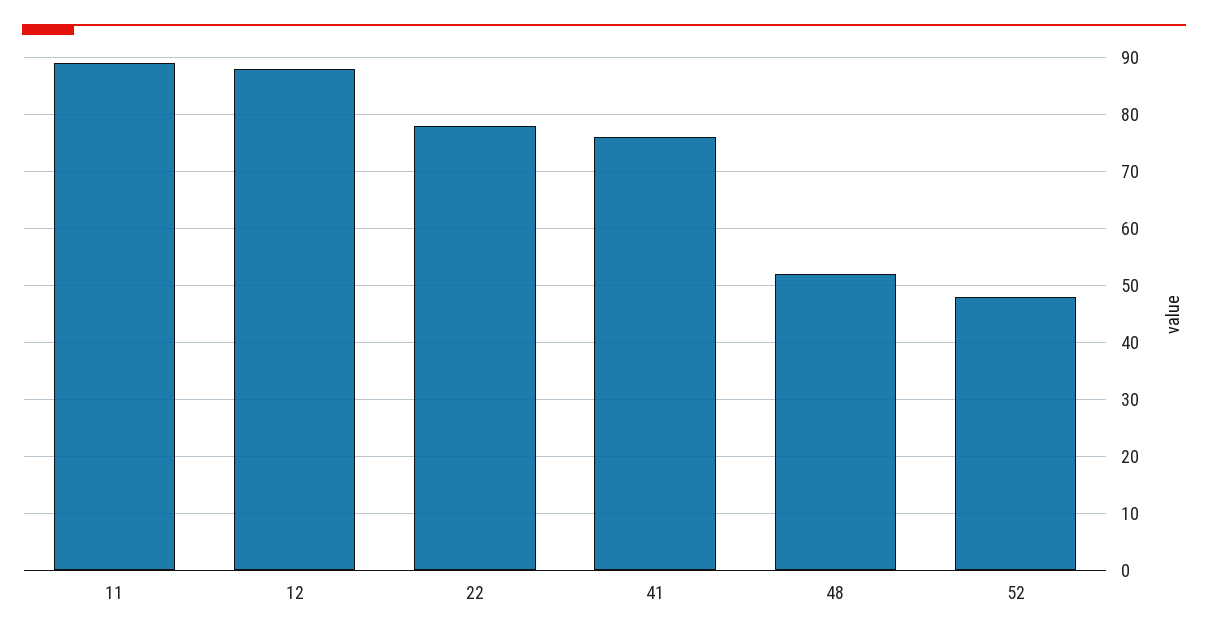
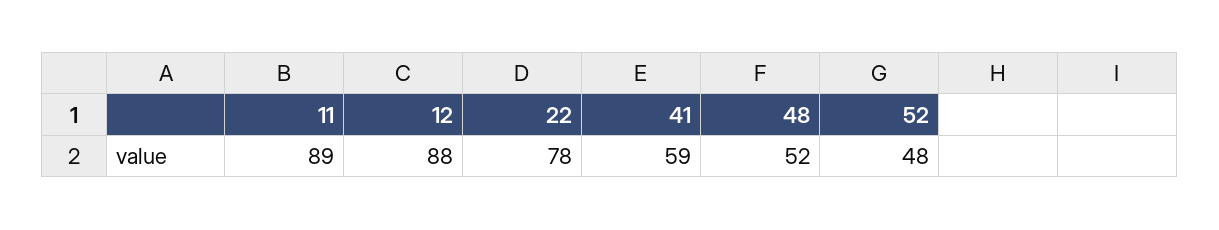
  {
    "11": 89,
    "12": 88,
    "22": 78,
-   "41": 75,
+   "41": 59,
    "48": 52,
    "52": 48
  }

